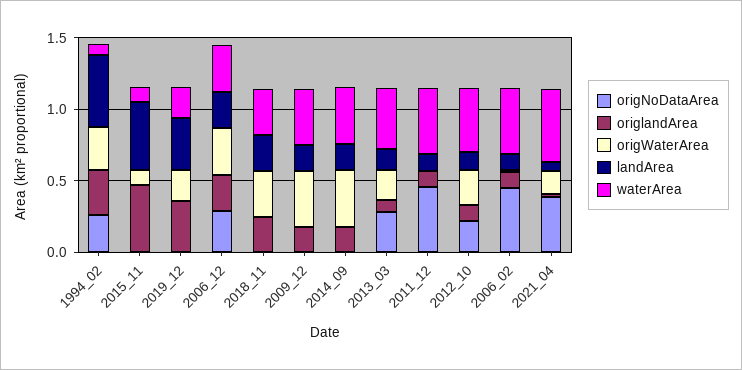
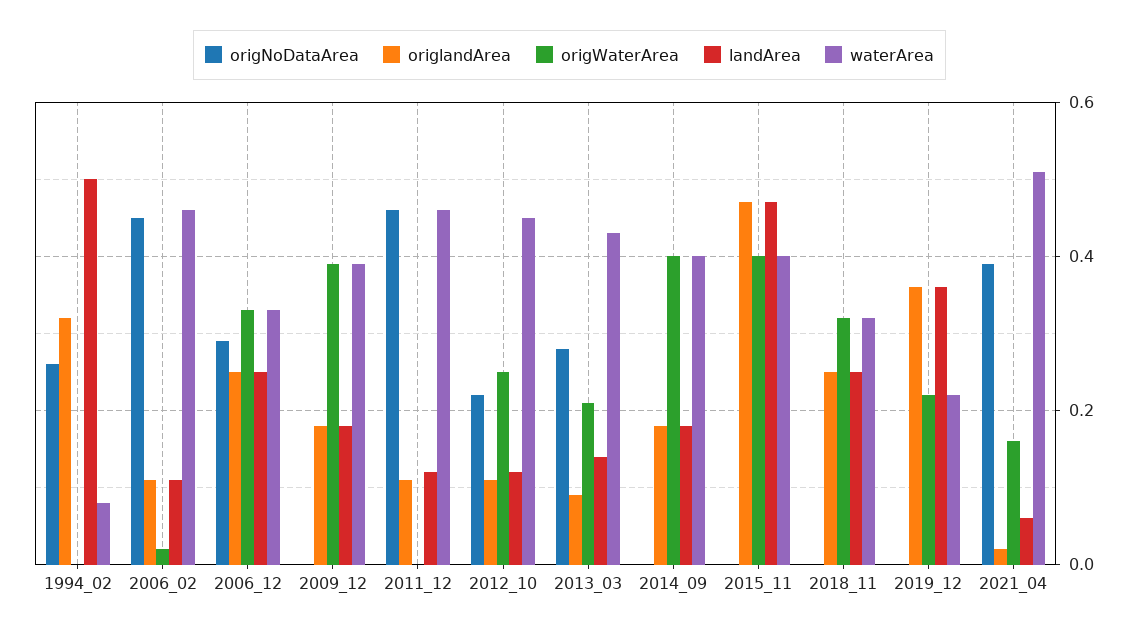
  {
    "origNoDataArea": {
      "1994_02": 0.25,
      "2015_11": 0,
      "2019_12": 0,
      "2006_12": 0.3,
      "2018_11": 0,
      "2009_12": 0,
      "2014_09": 0,
      "2013_03": 0.3,
      "2011_12": 0.45,
      "2012_10": 0.2,
      "2006_02": 0.45,
      "2021_04": 0.4
    },
    "origlandArea": {
      "1994_02": 0.3,
      "2015_11": 0.45,
      "2019_12": 0.35,
      "2006_12": 0.25,
      "2018_11": 0.25,
      "2009_12": 0.2,
      "2014_09": 0.2,
      "2013_03": 0.1,
      "2011_12": 0.1,
      "2012_10": 0.1,
      "2006_02": 0.1,
      "2021_04": 0
    },
    "origWaterArea": {
-     "1994_02": 0.3,
+     "1994_02": 0,
-     "2015_11": 0.1,
+     "2015_11": 0.4,
      "2019_12": 0.2,
      "2006_12": 0.35,
      "2018_11": 0.3,
      "2009_12": 0.4,
      "2014_09": 0.4,
      "2013_03": 0.2,
      "2011_12": 0,
      "2012_10": 0.25,
      "2006_02": 0,
      "2021_04": 0.15
    },
    "landArea": {
      "1994_02": 0.5,
      "2015_11": 0.45,
      "2019_12": 0.35,
      "2006_12": 0.25,
      "2018_11": 0.25,
      "2009_12": 0.2,
      "2014_09": 0.2,
      "2013_03": 0.15,
      "2011_12": 0.1,
      "2012_10": 0.1,
      "2006_02": 0.1,
      "2021_04": 0.05
    },
    "waterArea": {
      "1994_02": 0.1,
-     "2015_11": 0.1,
+     "2015_11": 0.4,
      "2019_12": 0.2,
      "2006_12": 0.35,
      "2018_11": 0.3,
      "2009_12": 0.4,
      "2014_09": 0.4,
      "2013_03": 0.45,
      "2011_12": 0.45,
      "2012_10": 0.45,
      "2006_02": 0.45,
      "2021_04": 0.5
    }
  }

